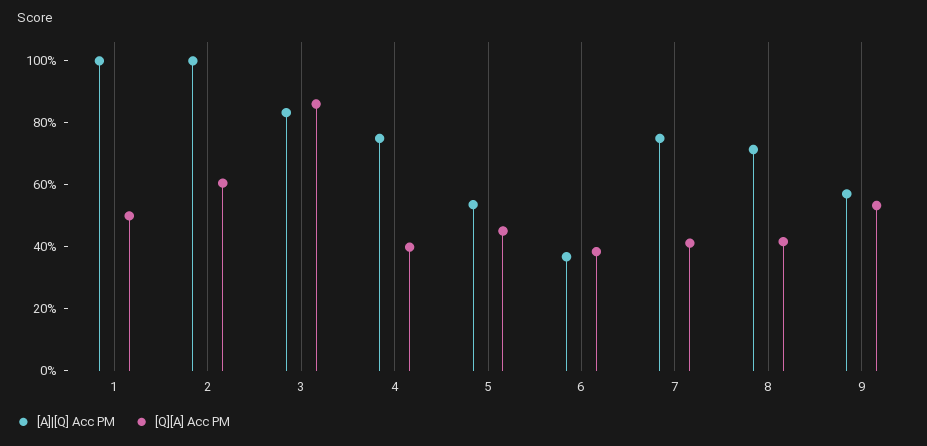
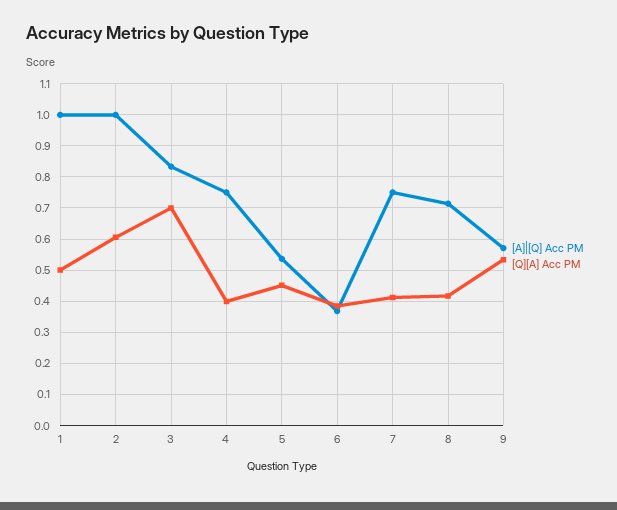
  {
    "[A]|[Q] Acc PM": {
      "1": 1,
      "2": 1,
      "3": 0.84,
      "4": 0.76,
      "5": 0.54,
      "6": 0.36,
      "7": 0.76,
      "8": 0.72,
      "9": 0.58
    },
    "[Q][A] Acc PM": {
      "1": 0.5,
      "2": 0.6,
-     "3": 0.85,
+     "3": 0.7,
      "4": 0.4,
      "5": 0.46,
      "6": 0.38,
      "7": 0.42,
      "8": 0.42,
      "9": 0.54
    }
  }

